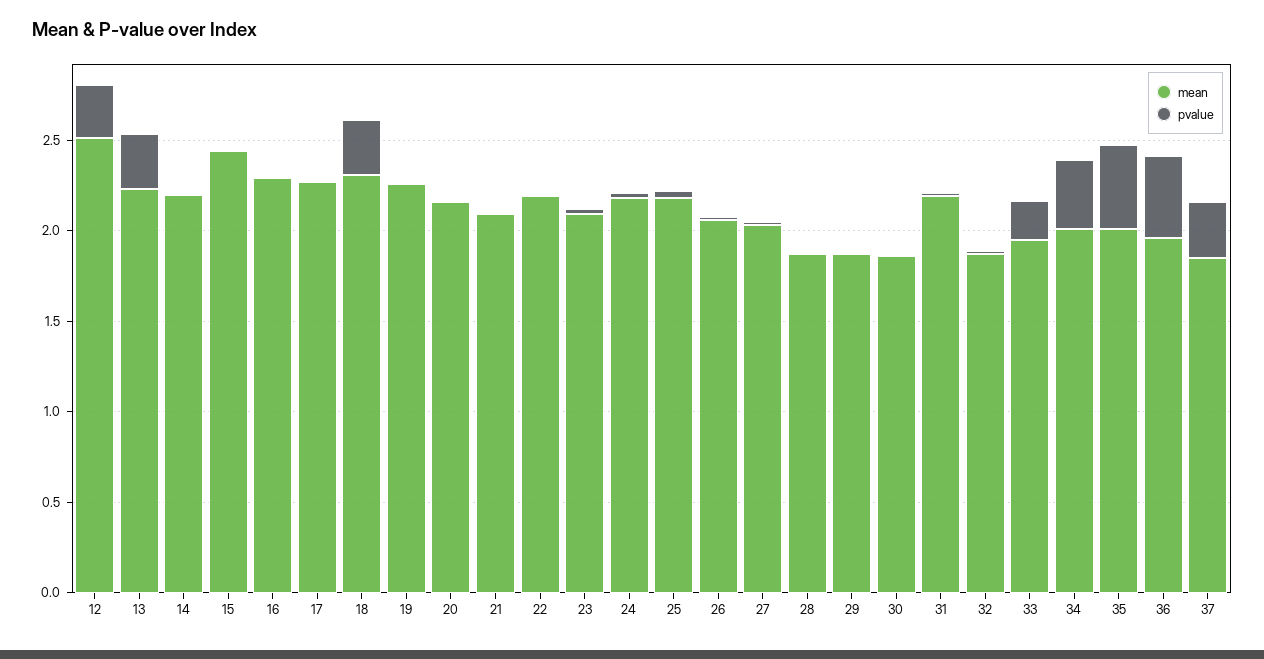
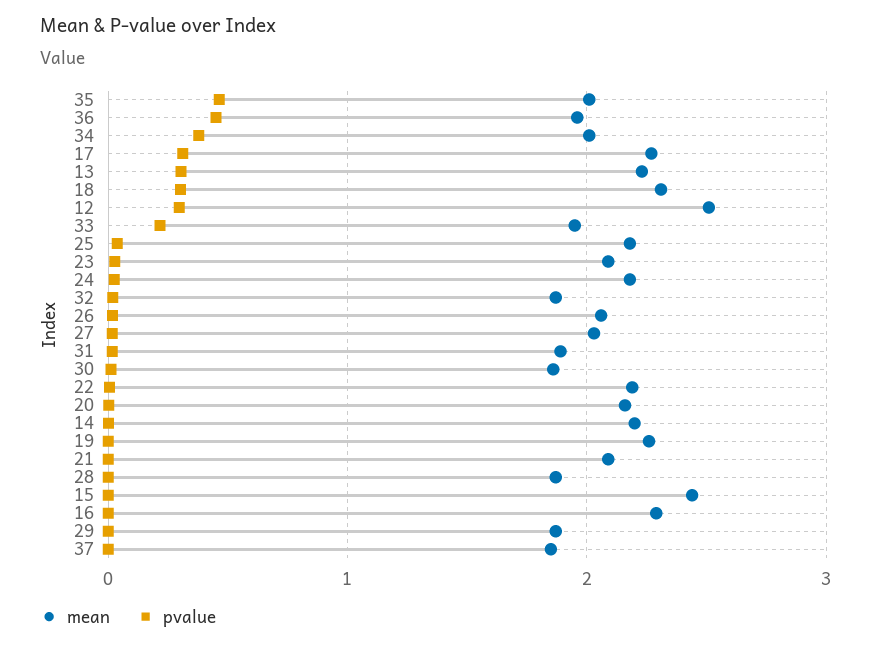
  {
    "mean": {
      "12": 2.5,
      "13": 2.2,
      "14": 2.2,
      "15": 2.4,
      "16": 2.3,
      "17": 2.3,
      "18": 2.3,
      "19": 2.3,
      "20": 2.2,
      "21": 2.1,
      "22": 2.2,
      "23": 2.1,
      "24": 2.2,
      "25": 2.2,
      "26": 2.1,
      "27": 2,
      "28": 1.9,
      "29": 1.9,
      "30": 1.9,
-     "31": 2.2,
+     "31": 1.9,
      "32": 1.9,
      "33": 2,
      "34": 2,
      "35": 2,
      "36": 2,
      "37": 1.9
    },
    "pvalue": {
      "12": 0.3,
      "13": 0.3,
      "14": 0,
      "15": 0,
      "16": 0,
-     "17": 0,
+     "17": 0.3,
      "18": 0.3,
      "19": 0,
      "20": 0,
      "21": 0,
      "22": 0,
      "23": 0,
      "24": 0,
      "25": 0,
      "26": 0,
      "27": 0,
      "28": 0,
      "29": 0,
      "30": 0,
      "31": 0,
      "32": 0,
      "33": 0.2,
      "34": 0.4,
      "35": 0.5,
      "36": 0.5,
-     "37": 0.3
+     "37": 0
    }
  }

